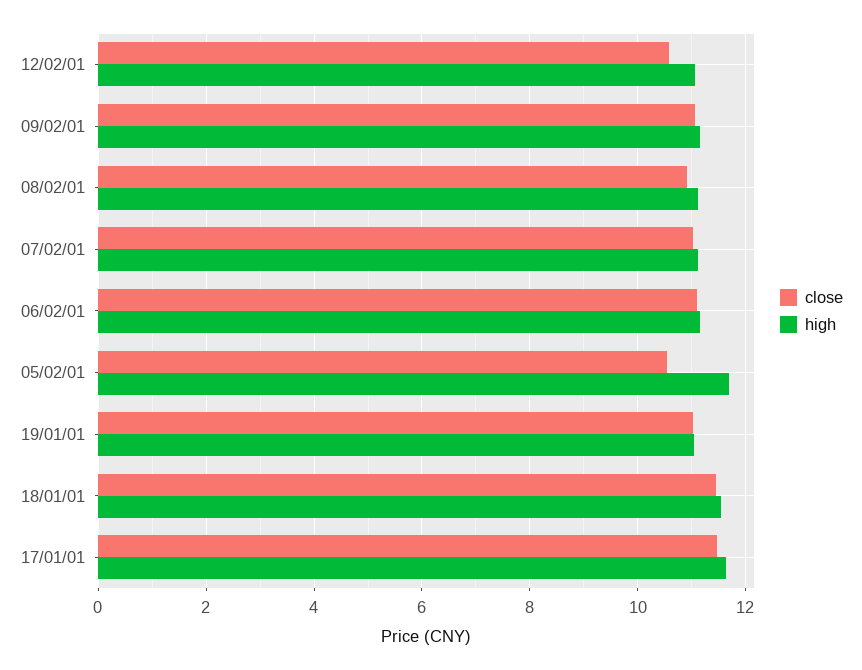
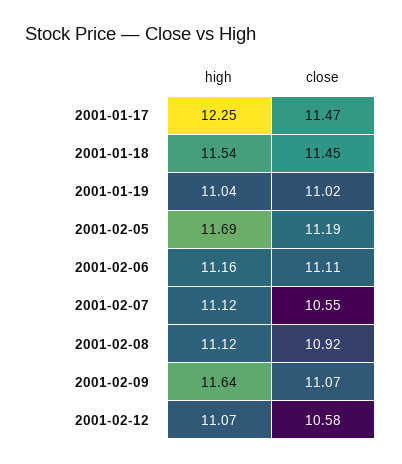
  {
    "close": {
      "12/02/01": 10.58,
      "09/02/01": 11.07,
      "08/02/01": 10.92,
-     "07/02/01": 11,
+     "07/02/01": 10.55,
      "06/02/01": 11.11,
-     "05/02/01": 10.6,
+     "05/02/01": 11.19,
      "19/01/01": 11.02,
      "18/01/01": 11.45,
      "17/01/01": 11.47
    },
    "high": {
      "12/02/01": 11.07,
-     "09/02/01": 11.2,
+     "09/02/01": 11.64,
      "08/02/01": 11.12,
      "07/02/01": 11.12,
      "06/02/01": 11.16,
      "05/02/01": 11.69,
      "19/01/01": 11.04,
      "18/01/01": 11.54,
-     "17/01/01": 11.6
+     "17/01/01": 12.25
    }
  }

